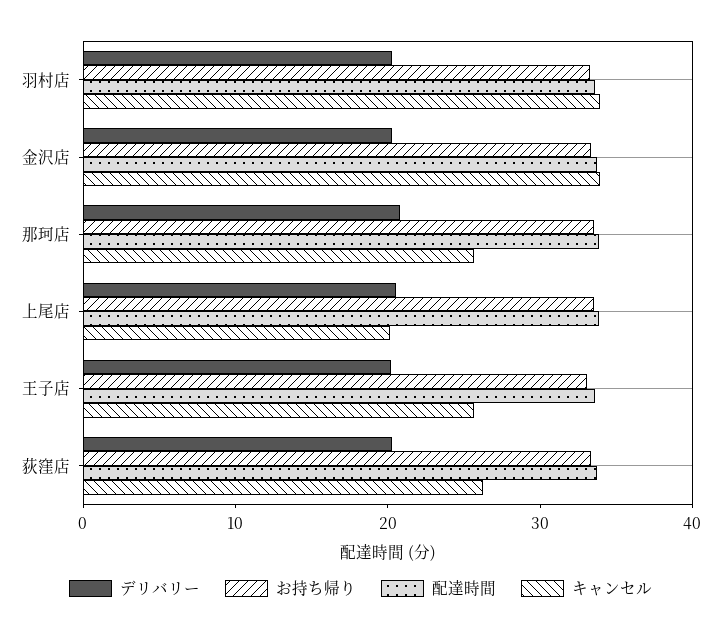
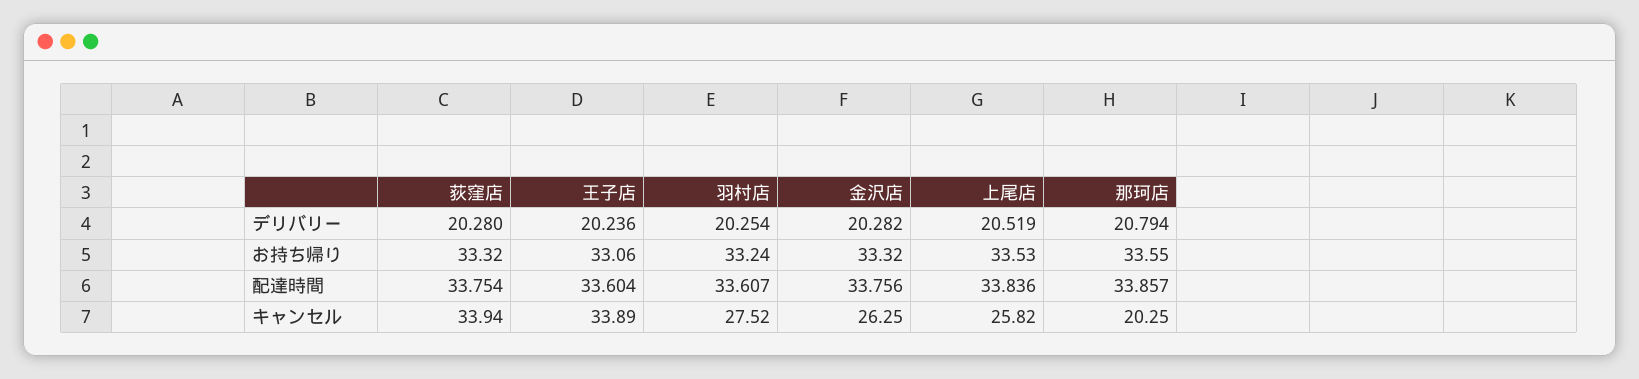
  {
    "デリバリー": {
      "羽村店": 20.254,
      "金沢店": 20.282,
      "那珂店": 20.794,
      "上尾店": 20.519,
      "王子店": 20.236,
      "荻窪店": 20.28
    },
    "お持ち帰り": {
      "羽村店": 33.24,
      "金沢店": 33.32,
      "那珂店": 33.55,
      "上尾店": 33.53,
      "王子店": 33.06,
      "荻窪店": 33.32
    },
    "配達時間": {
      "羽村店": 33.607,
      "金沢店": 33.756,
      "那珂店": 33.857,
      "上尾店": 33.836,
      "王子店": 33.604,
      "荻窪店": 33.754
    },
    "キャンセル": {
-     "羽村店": 34,
+     "羽村店": 27.52,
-     "金沢店": 34,
+     "金沢店": 26.25,
-     "那珂店": 26,
+     "那珂店": 20.25,
-     "上尾店": 20,
+     "上尾店": 25.82,
-     "王子店": 26,
+     "王子店": 33.89,
-     "荻窪店": 26
+     "荻窪店": 33.94
    }
  }

